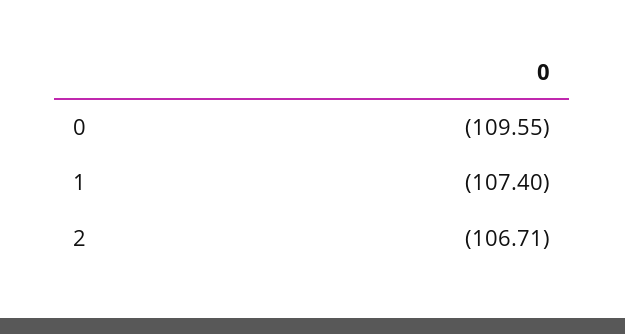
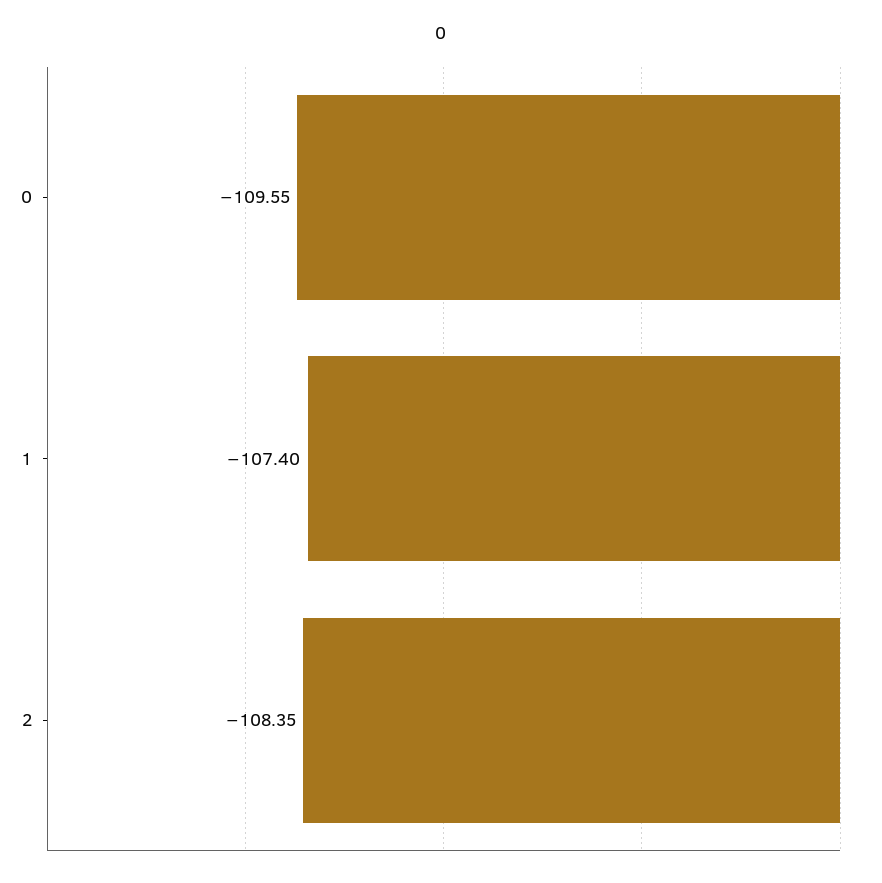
  {
    "0": -109.55,
    "1": -107.4,
-   "2": -106.71
+   "2": -108.35
  }

